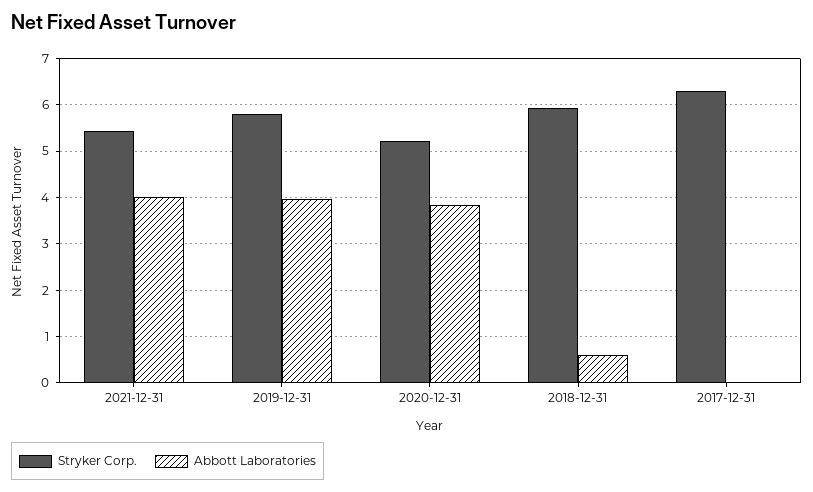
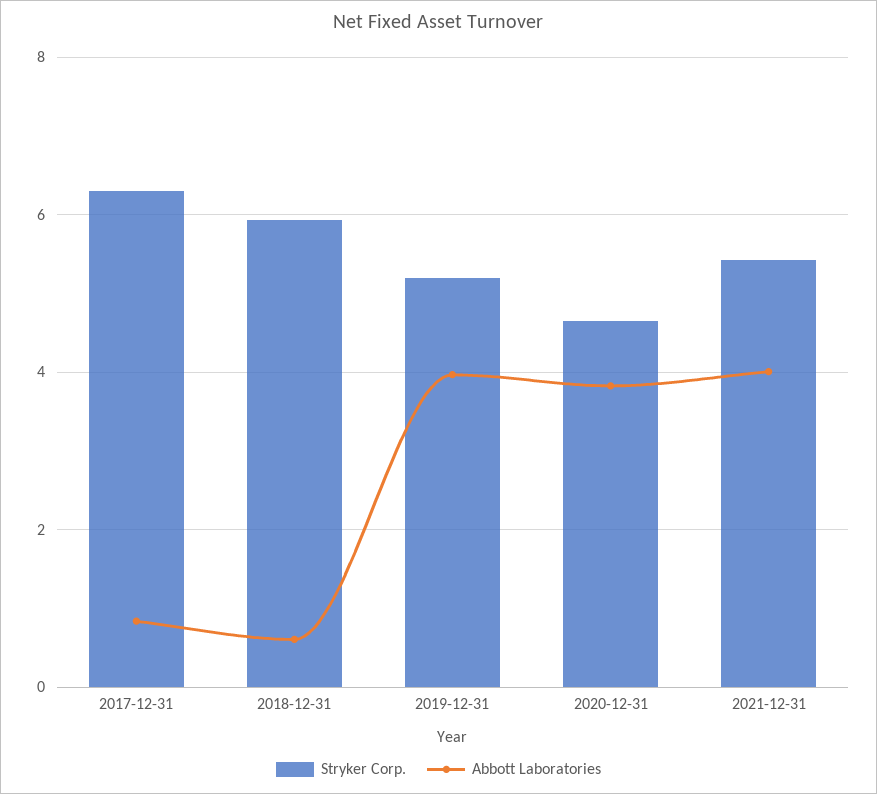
  {
    "Stryker Corp.": {
      "2021-12-31": 5.4,
-     "2019-12-31": 5.8,
+     "2019-12-31": 5.2,
-     "2020-12-31": 5.2,
+     "2020-12-31": 4.6,
      "2018-12-31": 6,
      "2017-12-31": 6.4
    },
    "Abbott Laboratories": {
      "2021-12-31": 4,
      "2019-12-31": 4,
      "2020-12-31": 3.8,
      "2018-12-31": 0.6,
-     "2017-12-31": 0
+     "2017-12-31": 0.8
    }
  }

